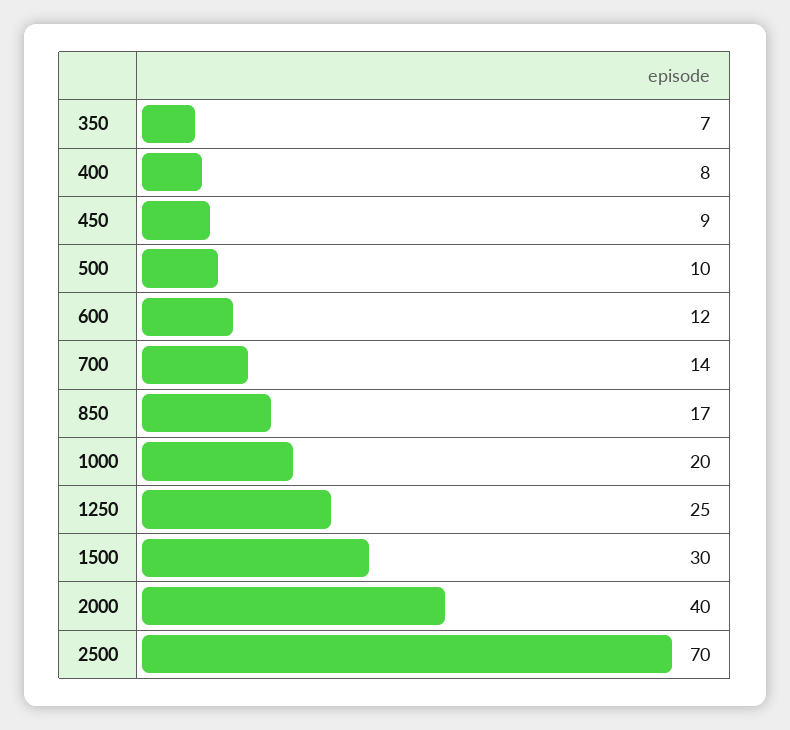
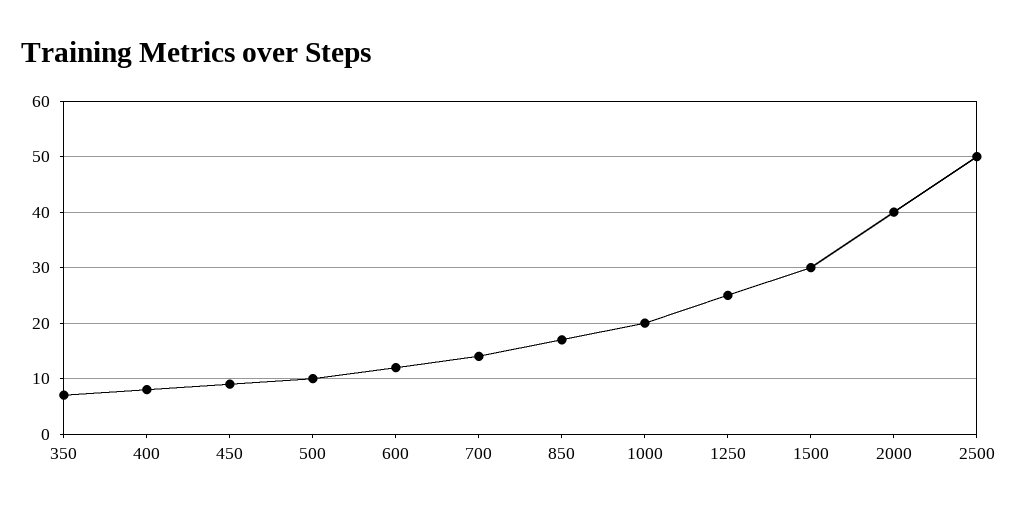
  {
    "350": 7,
    "400": 8,
    "450": 9,
    "500": 10,
    "600": 12,
    "700": 14,
    "850": 17,
    "1000": 20,
    "1250": 25,
    "1500": 30,
    "2000": 40,
-   "2500": 70
+   "2500": 50
  }

